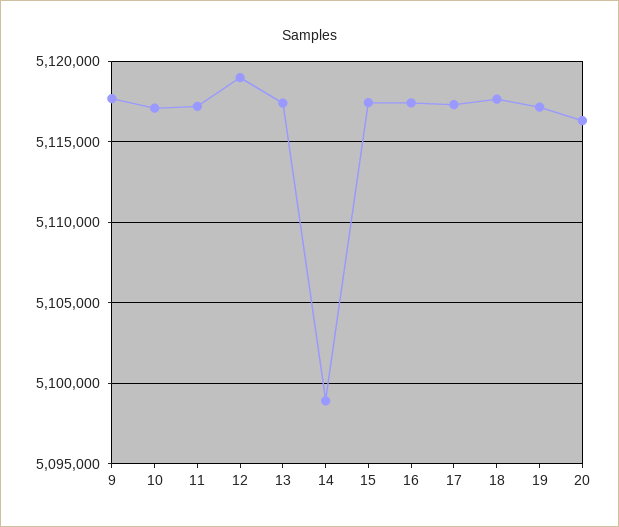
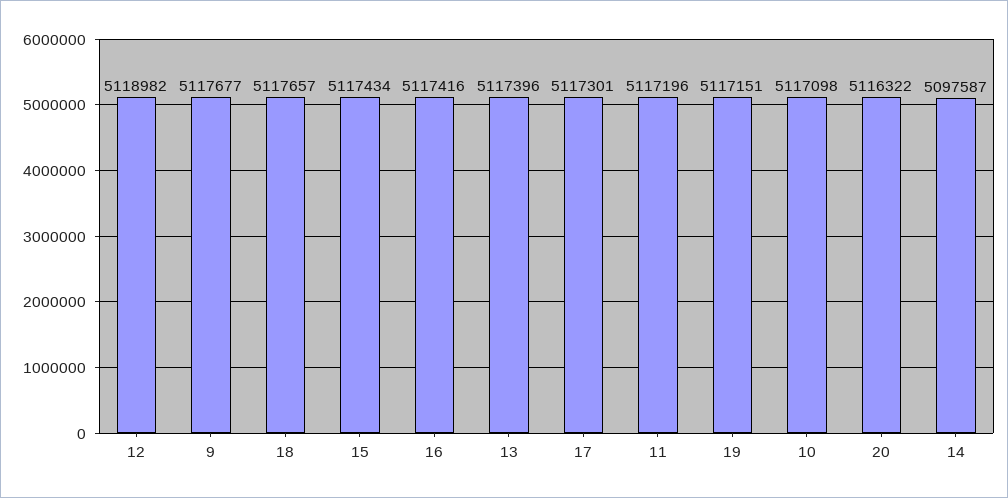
  {
    "9": 5117677,
    "10": 5117098,
    "11": 5117196,
    "12": 5118982,
    "13": 5117396,
-   "14": 5099000,
+   "14": 5097587,
    "15": 5117434,
    "16": 5117416,
    "17": 5117301,
    "18": 5117657,
    "19": 5117151,
    "20": 5116322
  }

